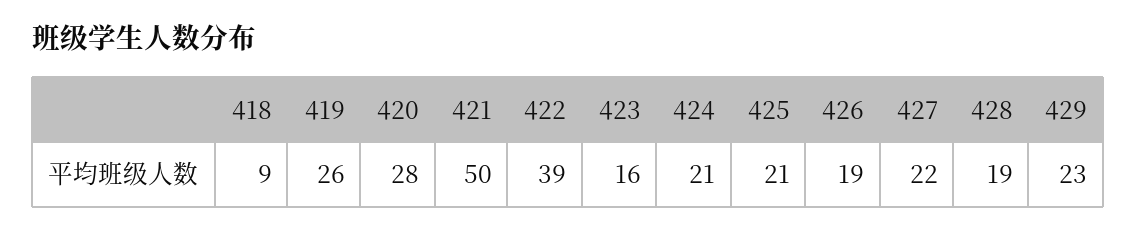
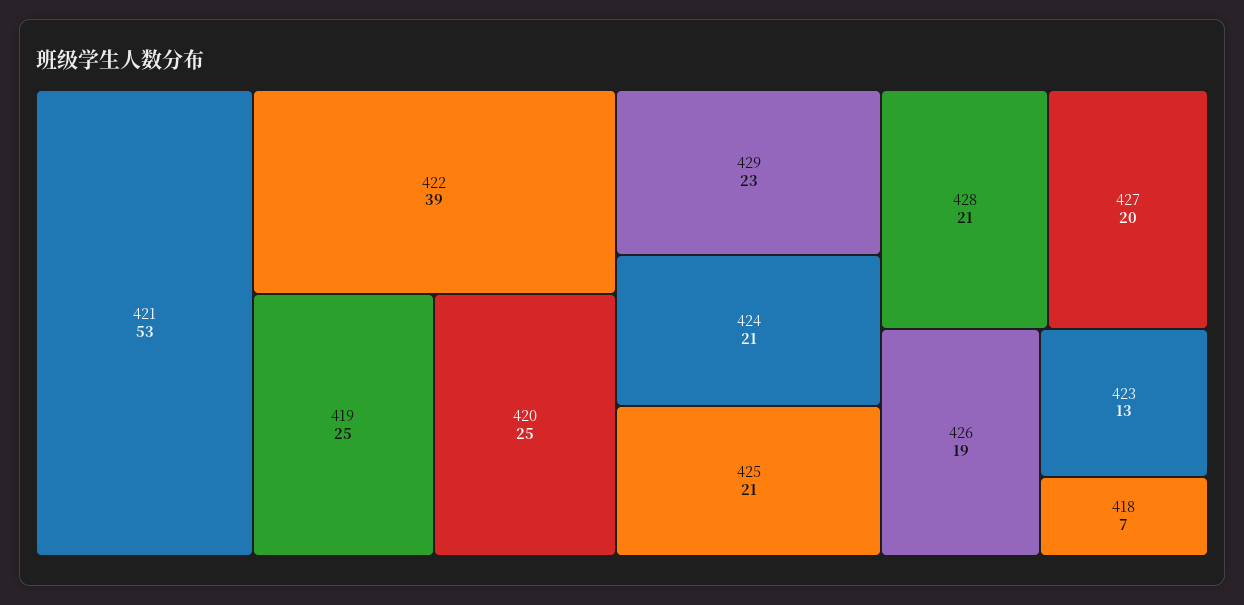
  {
-   "418": 9,
+   "418": 7,
-   "419": 26,
+   "419": 25,
-   "420": 28,
+   "420": 25,
-   "421": 50,
+   "421": 53,
    "422": 39,
-   "423": 16,
+   "423": 13,
    "424": 21,
    "425": 21,
    "426": 19,
-   "427": 22,
+   "427": 20,
-   "428": 19,
+   "428": 21,
    "429": 23
  }

